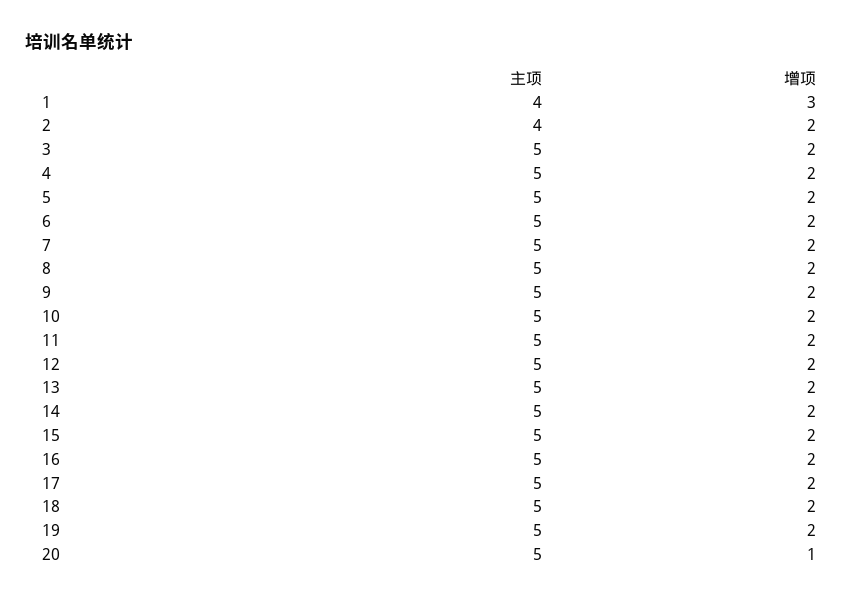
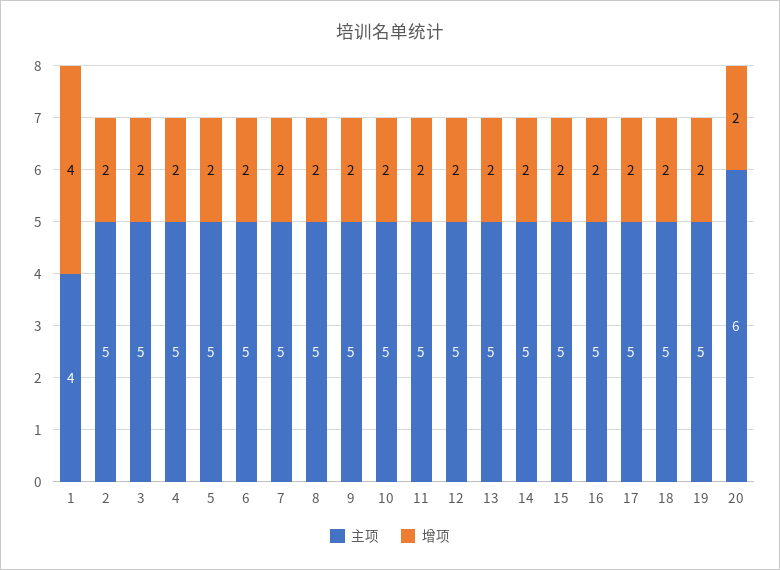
  {
    "主项": {
      "1": 4,
-     "2": 4,
+     "2": 5,
      "3": 5,
      "4": 5,
      "5": 5,
      "6": 5,
      "7": 5,
      "8": 5,
      "9": 5,
      "10": 5,
      "11": 5,
      "12": 5,
      "13": 5,
      "14": 5,
      "15": 5,
      "16": 5,
      "17": 5,
      "18": 5,
      "19": 5,
-     "20": 5
+     "20": 6
    },
    "增项": {
-     "1": 3,
+     "1": 4,
      "2": 2,
      "3": 2,
      "4": 2,
      "5": 2,
      "6": 2,
      "7": 2,
      "8": 2,
      "9": 2,
      "10": 2,
      "11": 2,
      "12": 2,
      "13": 2,
      "14": 2,
      "15": 2,
      "16": 2,
      "17": 2,
      "18": 2,
      "19": 2,
-     "20": 1
+     "20": 2
    }
  }

